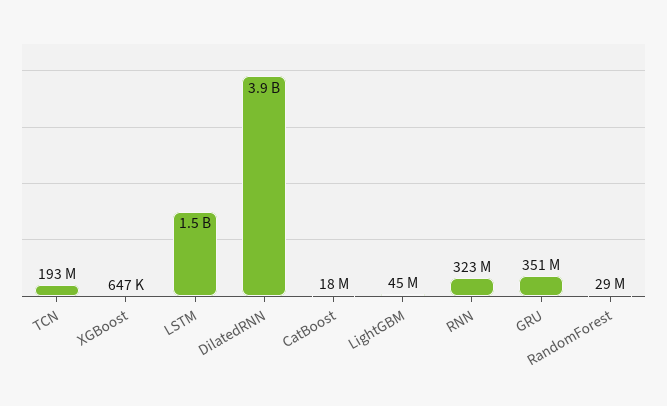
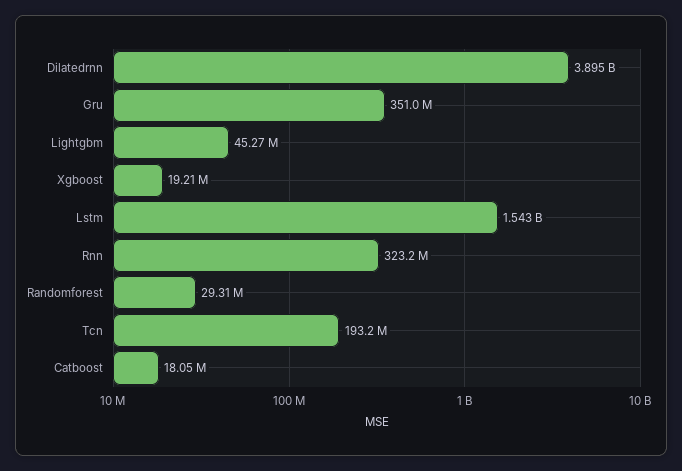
  {
    "TCN": 193200000,
-   "XGBoost": 647000,
+   "XGBoost": 19210000,
    "LSTM": 1543000000,
    "DilatedRNN": 3895000000,
    "CatBoost": 18050000,
    "LightGBM": 45270000,
    "RNN": 323200000,
    "GRU": 351000000,
    "RandomForest": 29310000
  }

